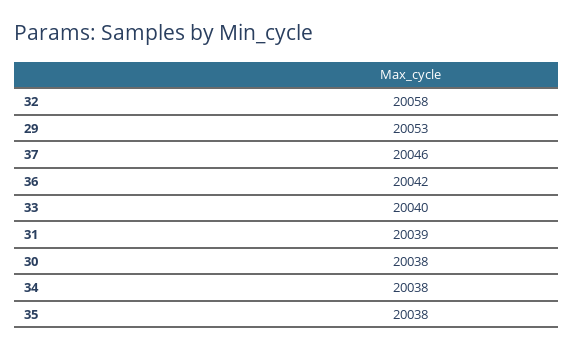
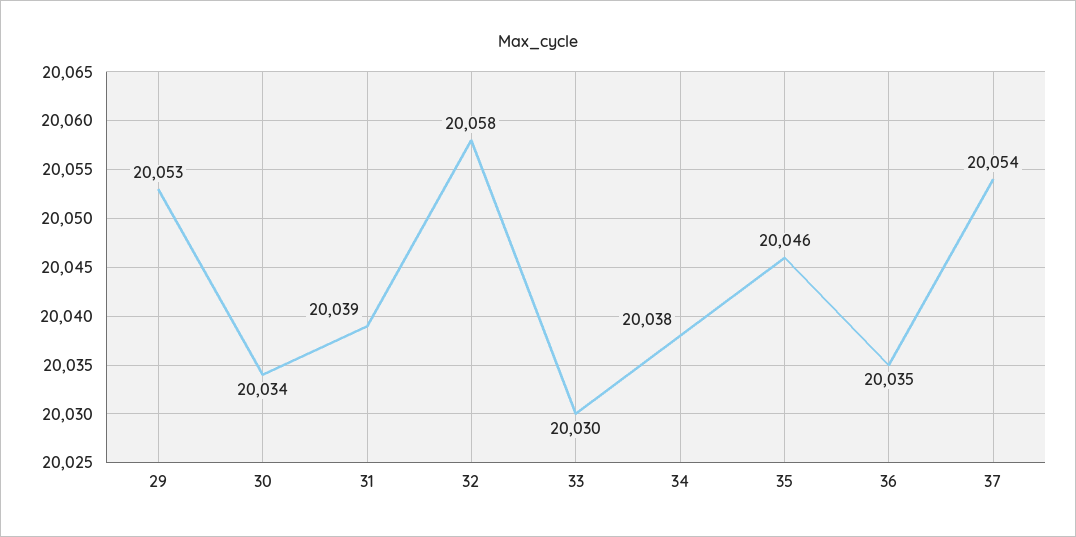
  {
    "32": 20058,
    "29": 20053,
-   "37": 20046,
+   "37": 20054,
-   "36": 20042,
+   "36": 20035,
-   "33": 20040,
+   "33": 20030,
    "31": 20039,
-   "30": 20038,
+   "30": 20034,
    "34": 20038,
-   "35": 20038
+   "35": 20046
  }

